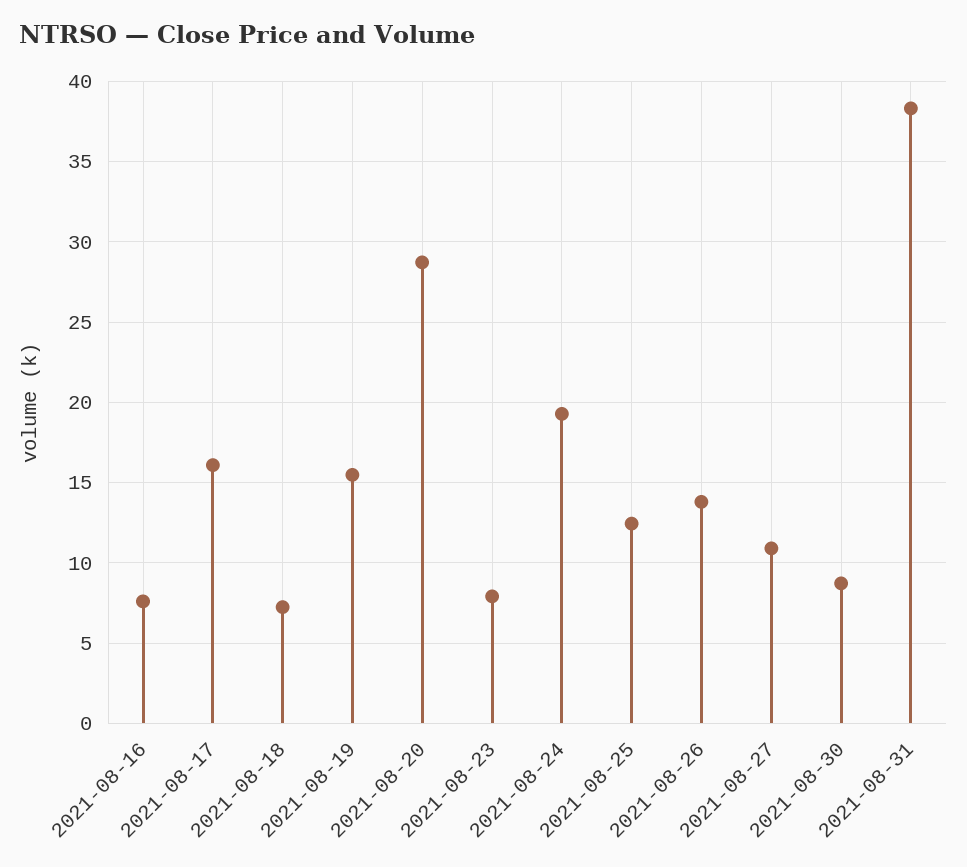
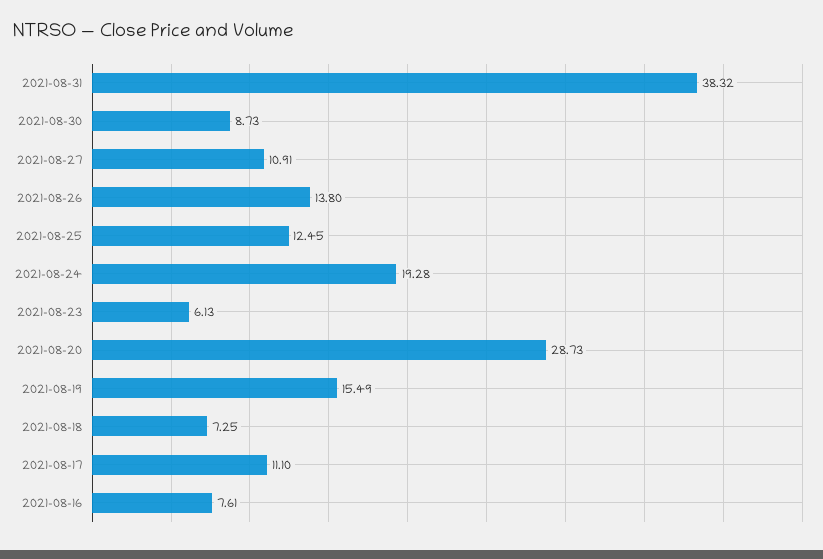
  {
    "2021-08-16": 7.61,
-   "2021-08-17": 16,
+   "2021-08-17": 11.1,
    "2021-08-18": 7.25,
    "2021-08-19": 15.49,
    "2021-08-20": 28.73,
-   "2021-08-23": 8,
+   "2021-08-23": 6.13,
    "2021-08-24": 19.28,
    "2021-08-25": 12.45,
    "2021-08-26": 13.8,
    "2021-08-27": 10.91,
    "2021-08-30": 8.73,
    "2021-08-31": 38.32
  }

